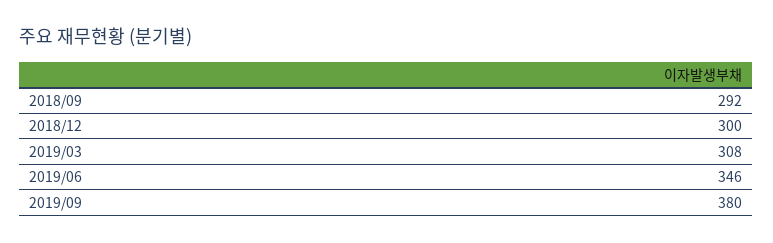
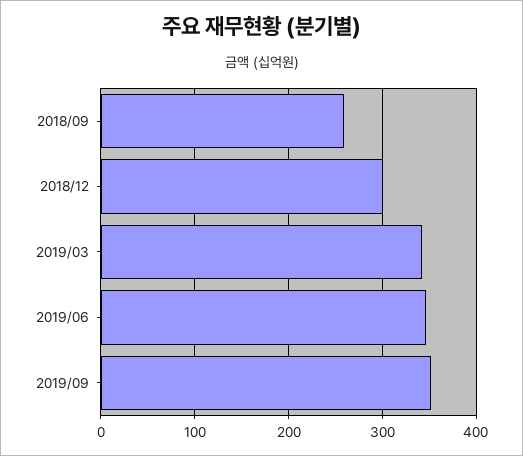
  {
-   "2018/09": 292,
+   "2018/09": 260,
    "2018/12": 300,
-   "2019/03": 308,
+   "2019/03": 340,
    "2019/06": 346,
-   "2019/09": 380
+   "2019/09": 350
  }

